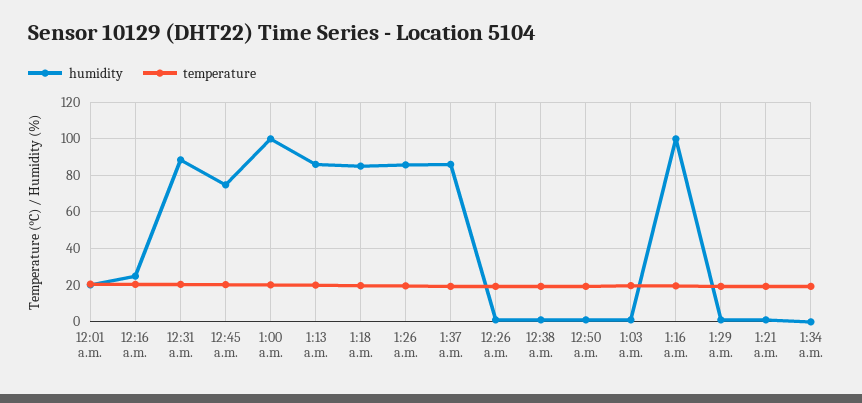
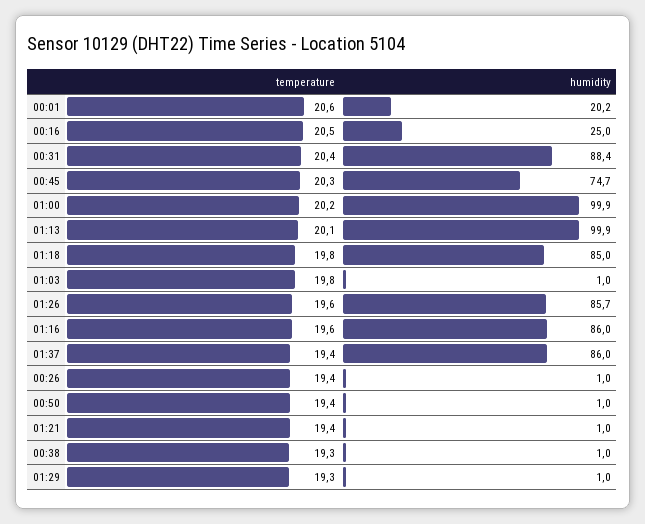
  {
    "humidity": {
      "12:01 a.m.": 20.2,
      "12:16 a.m.": 25,
      "12:31 a.m.": 88.4,
      "12:45 a.m.": 74.7,
      "1:00 a.m.": 99.9,
-     "1:13 a.m.": 85,
+     "1:13 a.m.": 99.9,
      "1:18 a.m.": 85,
      "1:26 a.m.": 85.7,
      "1:37 a.m.": 86,
      "12:26 a.m.": 1,
      "12:38 a.m.": 1,
      "12:50 a.m.": 1,
      "1:03 a.m.": 1,
-     "1:16 a.m.": 100,
+     "1:16 a.m.": 86,
      "1:29 a.m.": 1,
-     "1:21 a.m.": 1,
+     "1:21 a.m.": 1
-     "1:34 a.m.": 0
    },
    "temperature": {
      "12:01 a.m.": 20.6,
      "12:16 a.m.": 20.5,
      "12:31 a.m.": 20.4,
      "12:45 a.m.": 20.3,
      "1:00 a.m.": 20.2,
      "1:13 a.m.": 20.1,
      "1:18 a.m.": 19.8,
      "1:26 a.m.": 19.6,
      "1:37 a.m.": 19.4,
      "12:26 a.m.": 19.4,
      "12:38 a.m.": 19.3,
      "12:50 a.m.": 19.4,
      "1:03 a.m.": 19.8,
      "1:16 a.m.": 19.6,
      "1:29 a.m.": 19.3,
-     "1:21 a.m.": 19.4,
+     "1:21 a.m.": 19.4
-     "1:34 a.m.": 20
    }
  }

